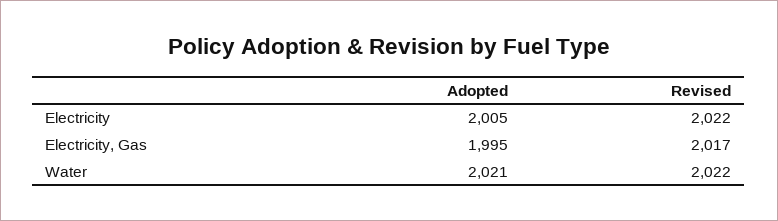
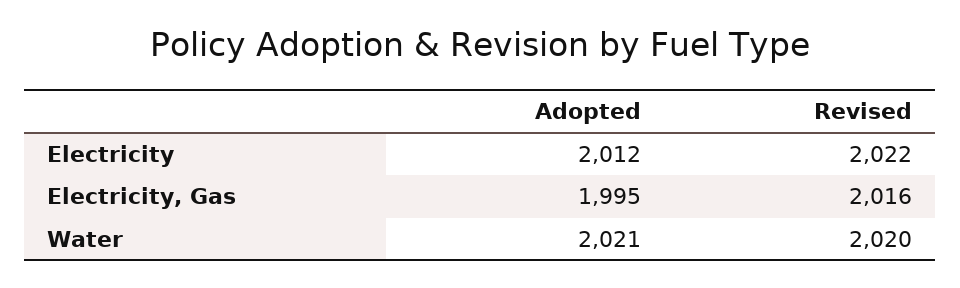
  {
    "Adopted": {
-     "Electricity": 2005,
+     "Electricity": 2012,
      "Electricity, Gas": 1995,
      "Water": 2021
    },
    "Revised": {
      "Electricity": 2022,
-     "Electricity, Gas": 2017,
+     "Electricity, Gas": 2016,
-     "Water": 2022
+     "Water": 2020
    }
  }

